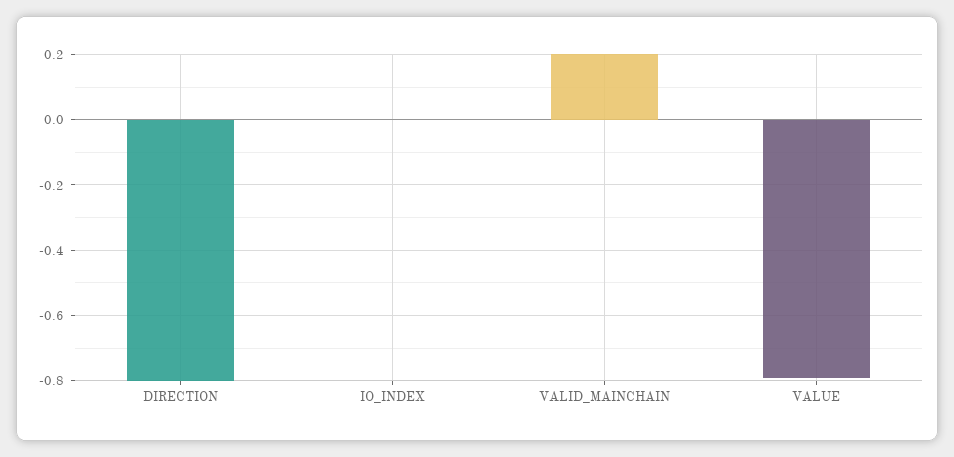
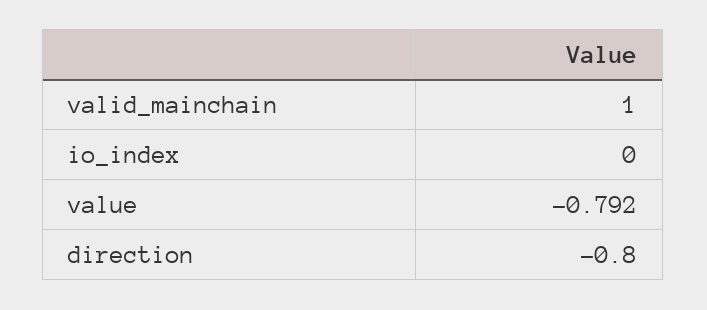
  {
    "DIRECTION": -0.8,
    "IO_INDEX": 0,
-   "VALID_MAINCHAIN": 0.2,
+   "VALID_MAINCHAIN": 1,
    "VALUE": -0.792
  }

